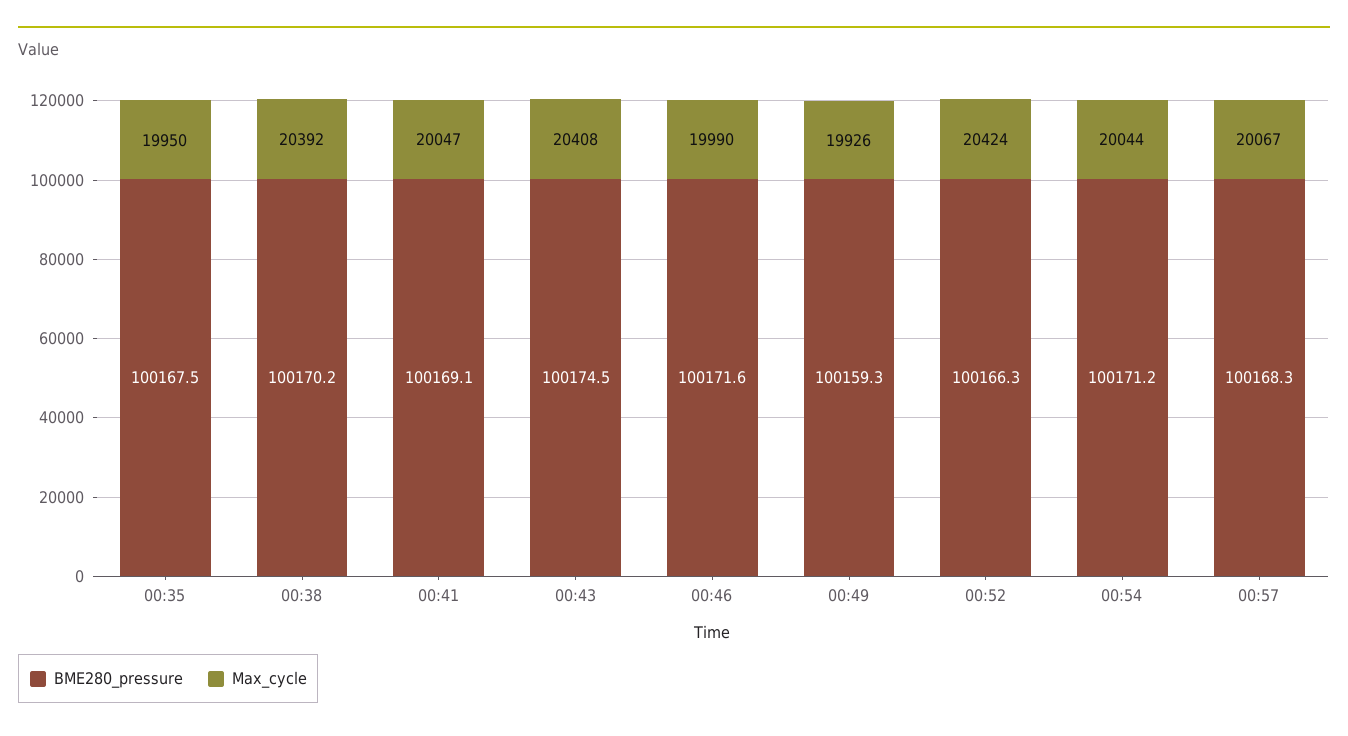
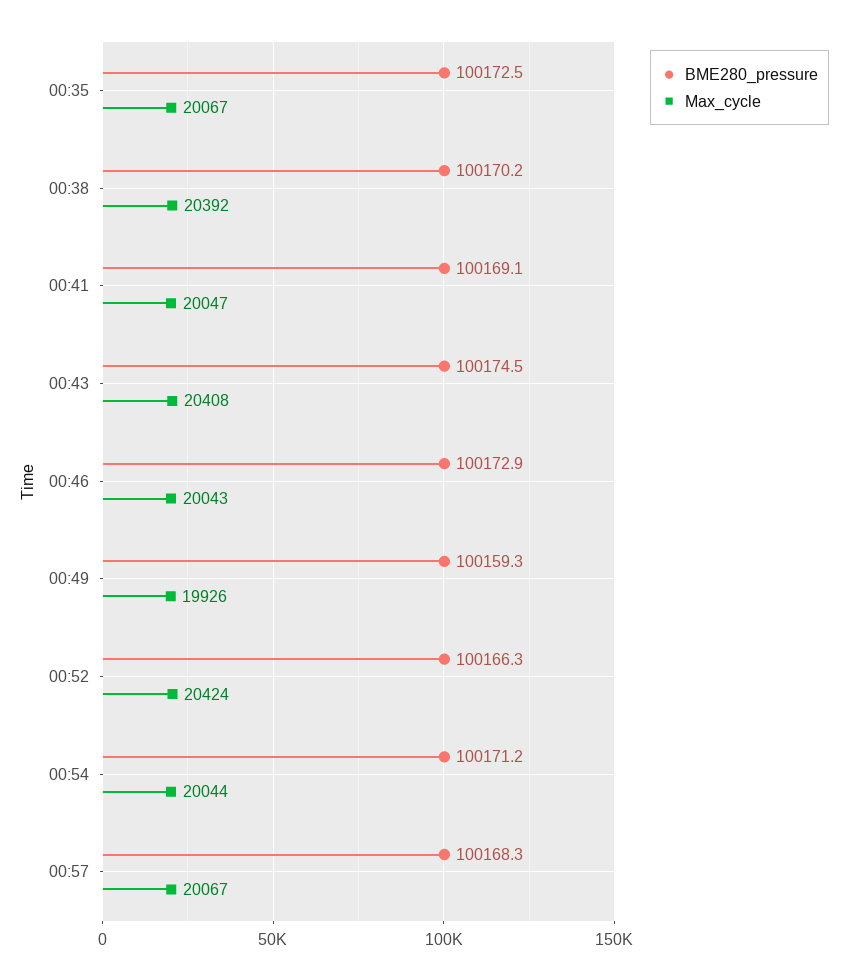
  {
    "BME280_pressure": {
-     "00:35": 100167.5,
+     "00:35": 100172.5,
      "00:38": 100170.2,
      "00:41": 100169.1,
      "00:43": 100174.5,
-     "00:46": 100171.6,
+     "00:46": 100172.9,
      "00:49": 100159.3,
      "00:52": 100166.3,
      "00:54": 100171.2,
      "00:57": 100168.3
    },
    "Max_cycle": {
-     "00:35": 19950,
+     "00:35": 20067,
      "00:38": 20392,
      "00:41": 20047,
      "00:43": 20408,
-     "00:46": 19990,
+     "00:46": 20043,
      "00:49": 19926,
      "00:52": 20424,
      "00:54": 20044,
      "00:57": 20067
    }
  }

